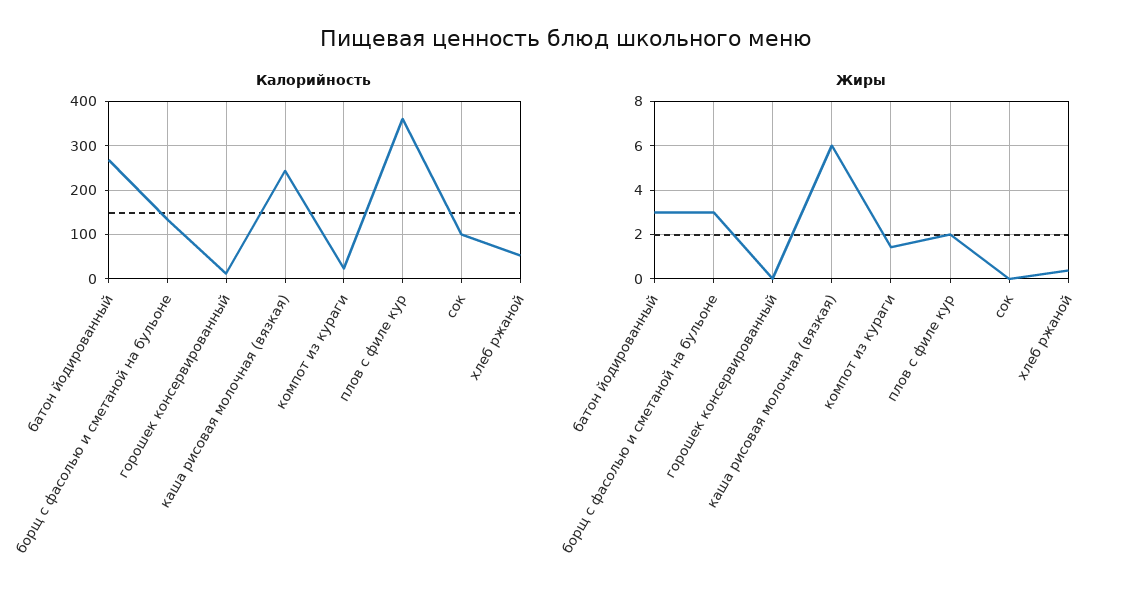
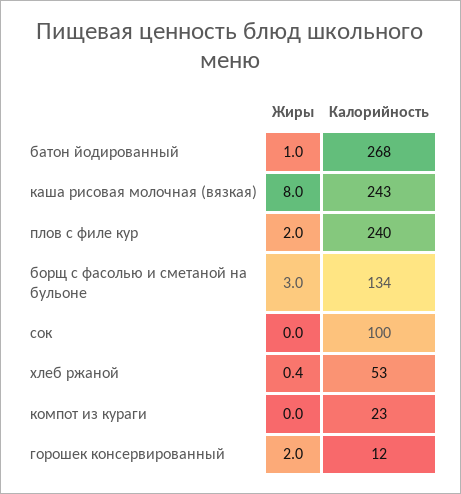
  {
    "Калорийность": {
      "батон йодированный": 268,
      "борщ с фасолью и сметаной на бульоне": 134,
      "горошек консервированный": 12,
      "каша рисовая молочная (вязкая)": 243,
      "компот из кураги": 23,
-     "плов с филе кур": 360,
+     "плов с филе кур": 240,
      "сок": 100,
      "хлеб ржаной": 53
    },
    "Жиры": {
-     "батон йодированный": 3,
+     "батон йодированный": 1,
      "борщ с фасолью и сметаной на бульоне": 3,
-     "горошек консервированный": 0,
+     "горошек консервированный": 2,
-     "каша рисовая молочная (вязкая)": 6,
+     "каша рисовая молочная (вязкая)": 8,
-     "компот из кураги": 1.5,
+     "компот из кураги": 0,
      "плов с филе кур": 2,
      "сок": 0,
      "хлеб ржаной": 0.4
    }
  }

